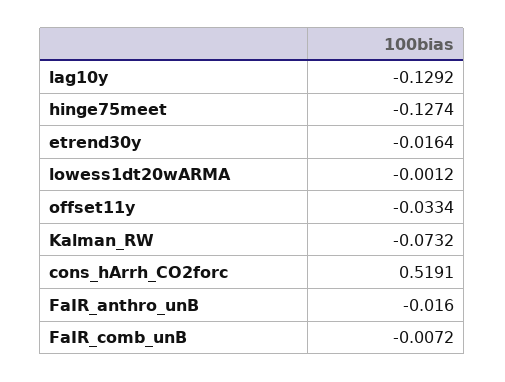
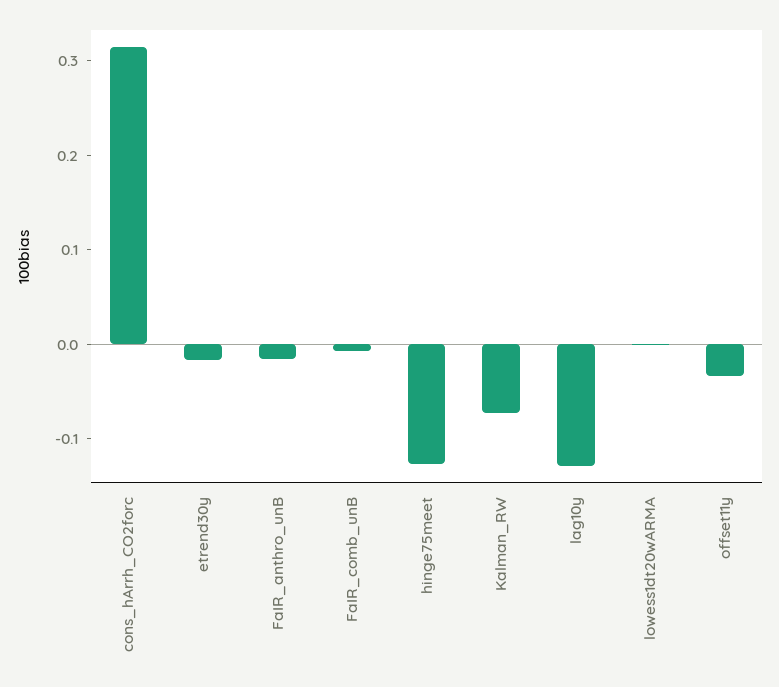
  {
    "lag10y": -0.1292,
    "hinge75meet": -0.1274,
    "etrend30y": -0.0164,
    "lowess1dt20wARMA": -0.0012,
    "offset11y": -0.0334,
    "Kalman_RW": -0.0732,
-   "cons_hArrh_CO2forc": 0.5191,
+   "cons_hArrh_CO2forc": 0.32,
    "FaIR_anthro_unB": -0.016,
    "FaIR_comb_unB": -0.0072
  }

